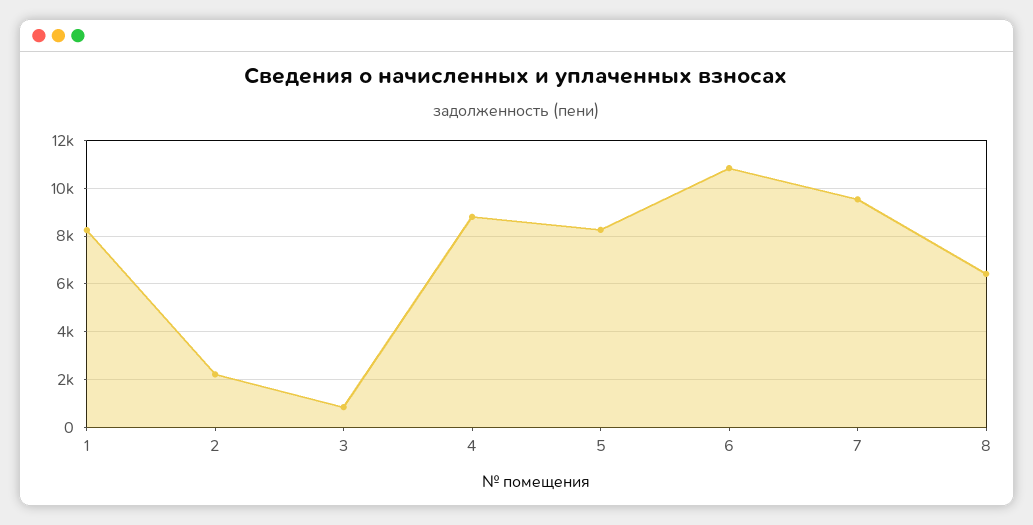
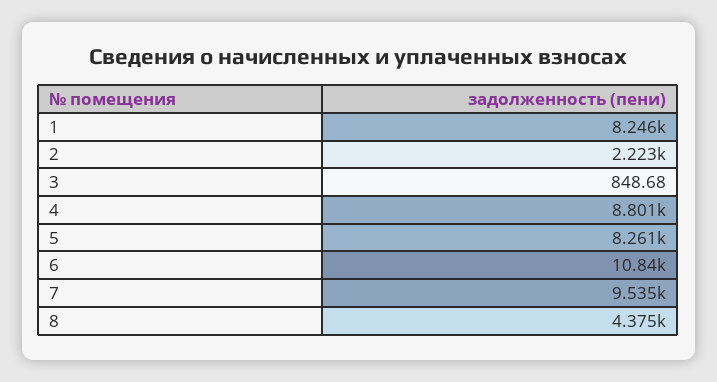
  {
    "1": 8246,
    "2": 2223,
    "3": 848.68,
    "4": 8801,
    "5": 8261,
    "6": 10840,
    "7": 9535,
-   "8": 6500
+   "8": 4375
  }

